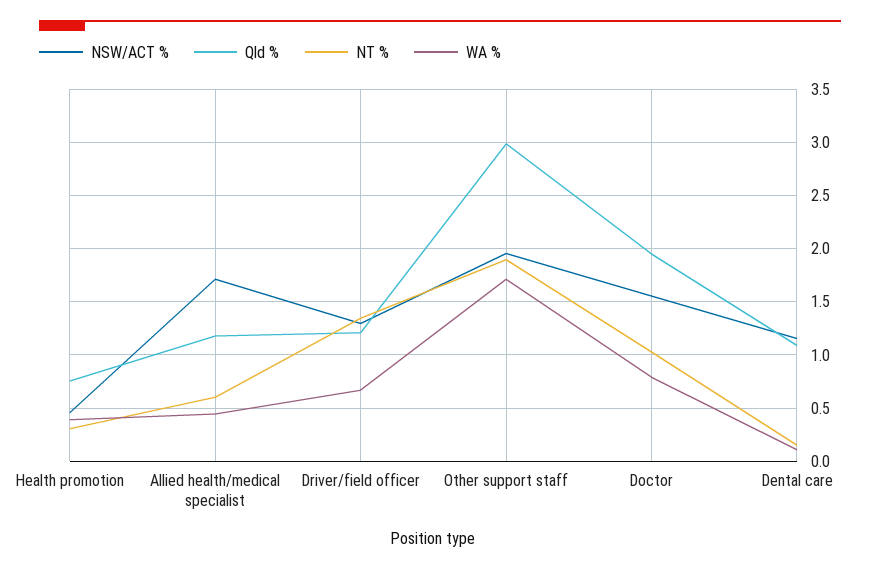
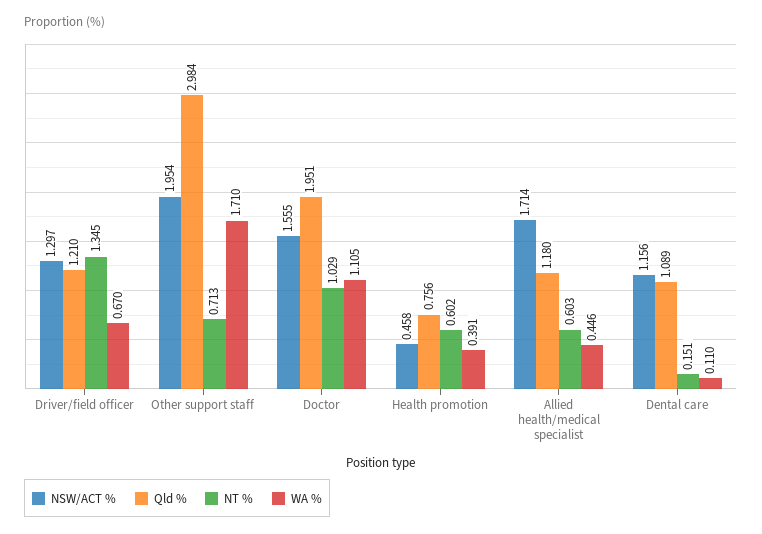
  {
    "NSW/ACT %": {
      "Health promotion": 0.458,
      "Allied health/medical specialist": 1.714,
      "Driver/field officer": 1.297,
      "Other support staff": 1.954,
      "Doctor": 1.555,
      "Dental care": 1.156
    },
    "Qld %": {
      "Health promotion": 0.756,
      "Allied health/medical specialist": 1.18,
      "Driver/field officer": 1.21,
      "Other support staff": 2.984,
      "Doctor": 1.951,
      "Dental care": 1.089
    },
    "NT %": {
-     "Health promotion": 0.3,
+     "Health promotion": 0.602,
      "Allied health/medical specialist": 0.603,
      "Driver/field officer": 1.345,
-     "Other support staff": 1.9,
+     "Other support staff": 0.713,
      "Doctor": 1.029,
      "Dental care": 0.151
    },
    "WA %": {
      "Health promotion": 0.391,
      "Allied health/medical specialist": 0.446,
      "Driver/field officer": 0.67,
      "Other support staff": 1.71,
-     "Doctor": 0.8,
+     "Doctor": 1.105,
      "Dental care": 0.11
    }
  }

